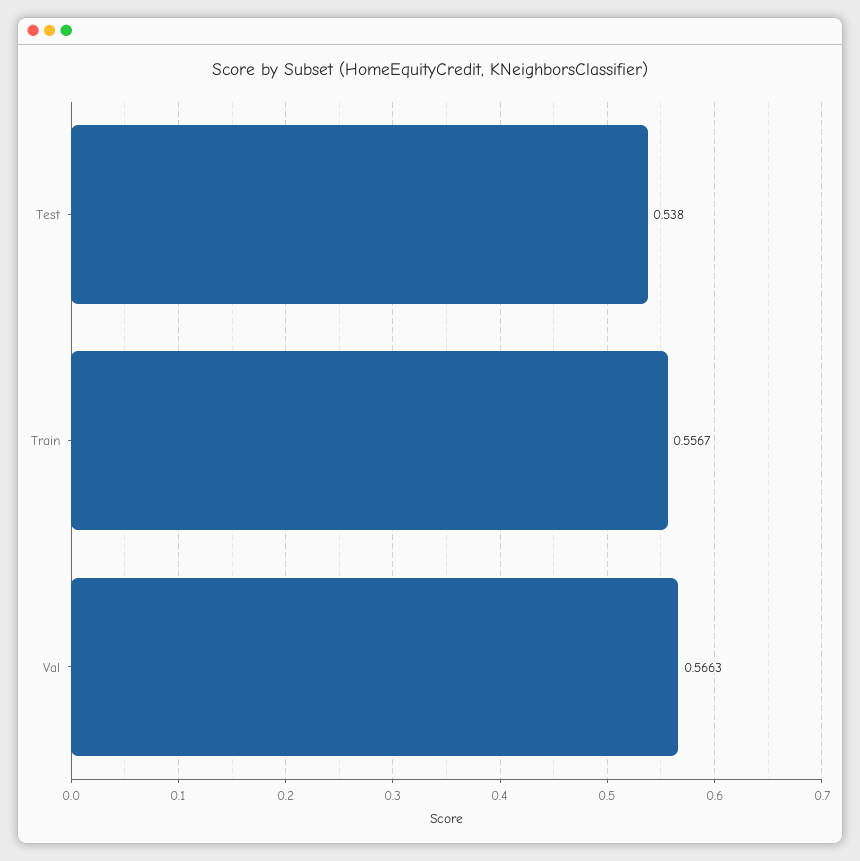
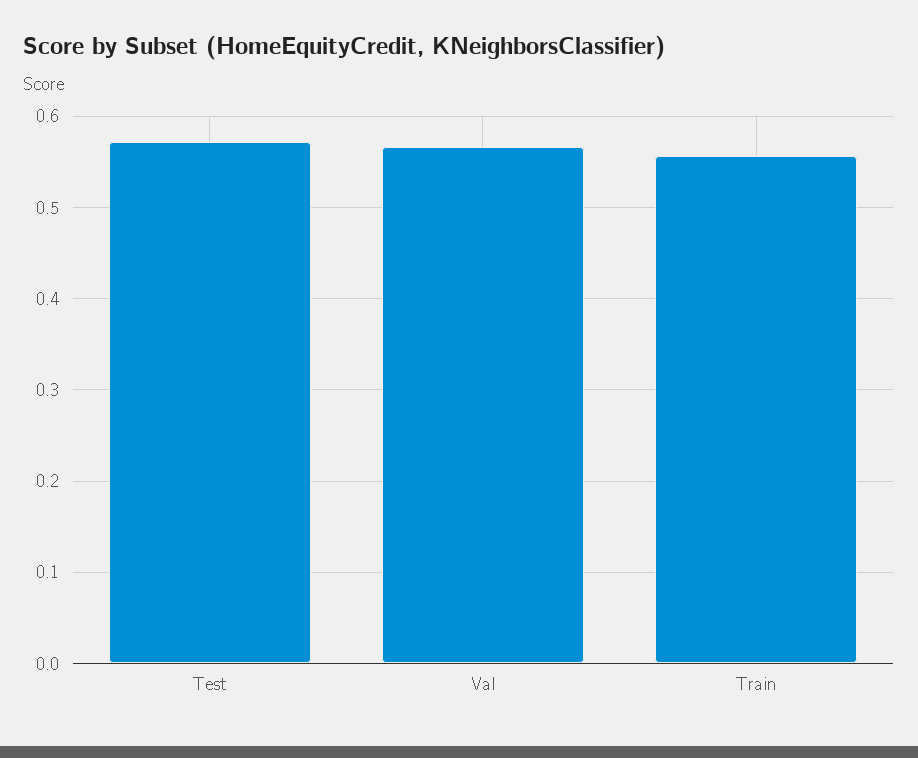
  {
-   "Test": 0.538,
+   "Test": 0.57,
    "Train": 0.5567,
    "Val": 0.5663
  }

